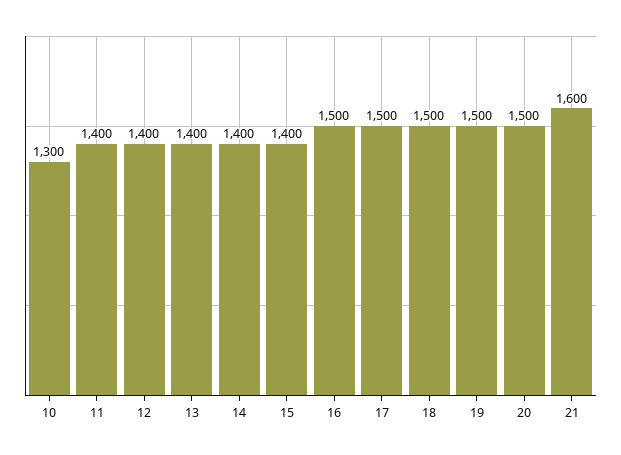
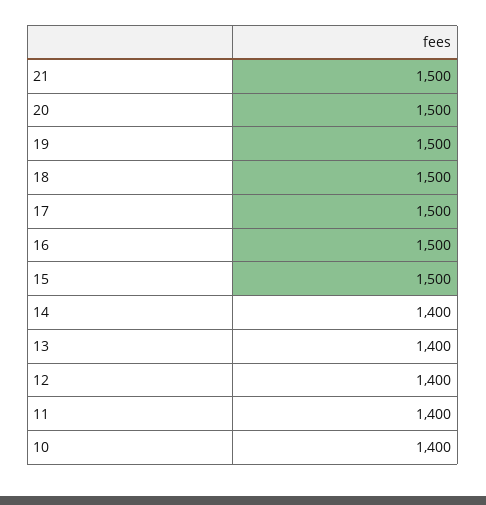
  {
-   "10": 1300,
+   "10": 1400,
    "11": 1400,
    "12": 1400,
    "13": 1400,
    "14": 1400,
-   "15": 1400,
+   "15": 1500,
    "16": 1500,
    "17": 1500,
    "18": 1500,
    "19": 1500,
    "20": 1500,
-   "21": 1600
+   "21": 1500
  }

